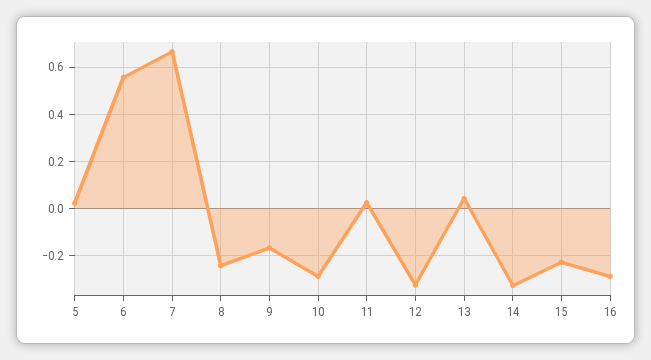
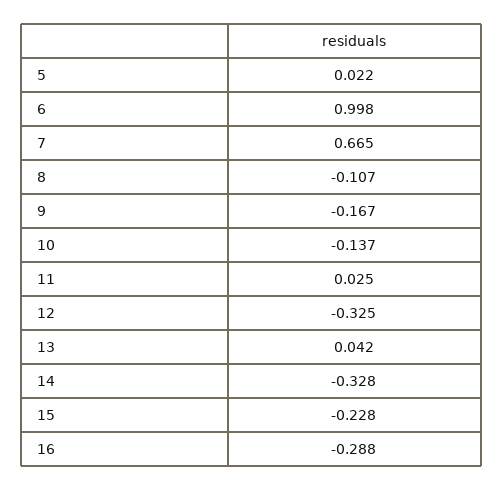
  {
    "5": 0.022,
-   "6": 0.55,
+   "6": 0.998,
    "7": 0.665,
-   "8": -0.25,
+   "8": -0.107,
    "9": -0.167,
-   "10": -0.3,
+   "10": -0.137,
    "11": 0.025,
    "12": -0.325,
    "13": 0.042,
    "14": -0.328,
    "15": -0.228,
    "16": -0.288
  }

